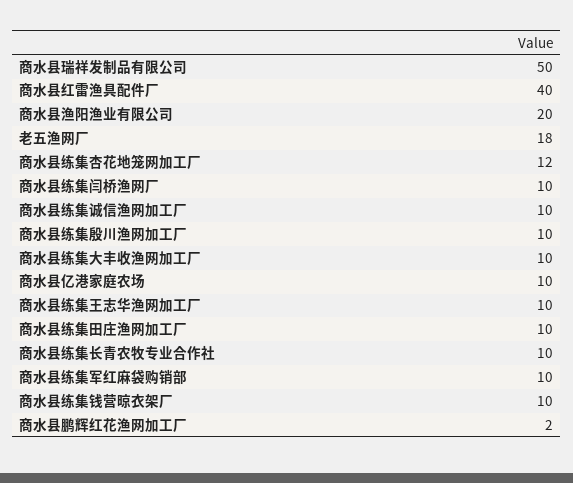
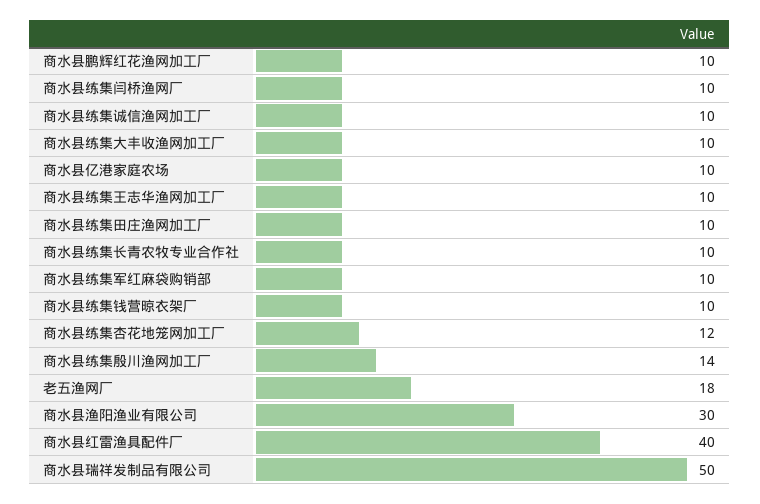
  {
    "商水县瑞祥发制品有限公司": 50,
    "商水县红雷渔具配件厂": 40,
-   "商水县渔阳渔业有限公司": 20,
+   "商水县渔阳渔业有限公司": 30,
    "老五渔网厂": 18,
    "商水县练集杏花地笼网加工厂": 12,
    "商水县练集闫桥渔网厂": 10,
    "商水县练集诚信渔网加工厂": 10,
-   "商水县练集殷川渔网加工厂": 10,
+   "商水县练集殷川渔网加工厂": 14,
    "商水县练集大丰收渔网加工厂": 10,
    "商水县亿港家庭农场": 10,
    "商水县练集王志华渔网加工厂": 10,
    "商水县练集田庄渔网加工厂": 10,
    "商水县练集长青农牧专业合作社": 10,
    "商水县练集军红麻袋购销部": 10,
    "商水县练集钱营晾衣架厂": 10,
-   "商水县鹏辉红花渔网加工厂": 2
+   "商水县鹏辉红花渔网加工厂": 10
  }

